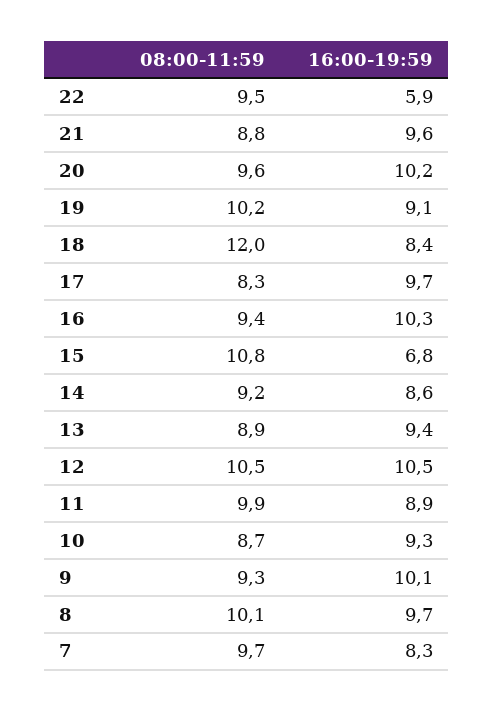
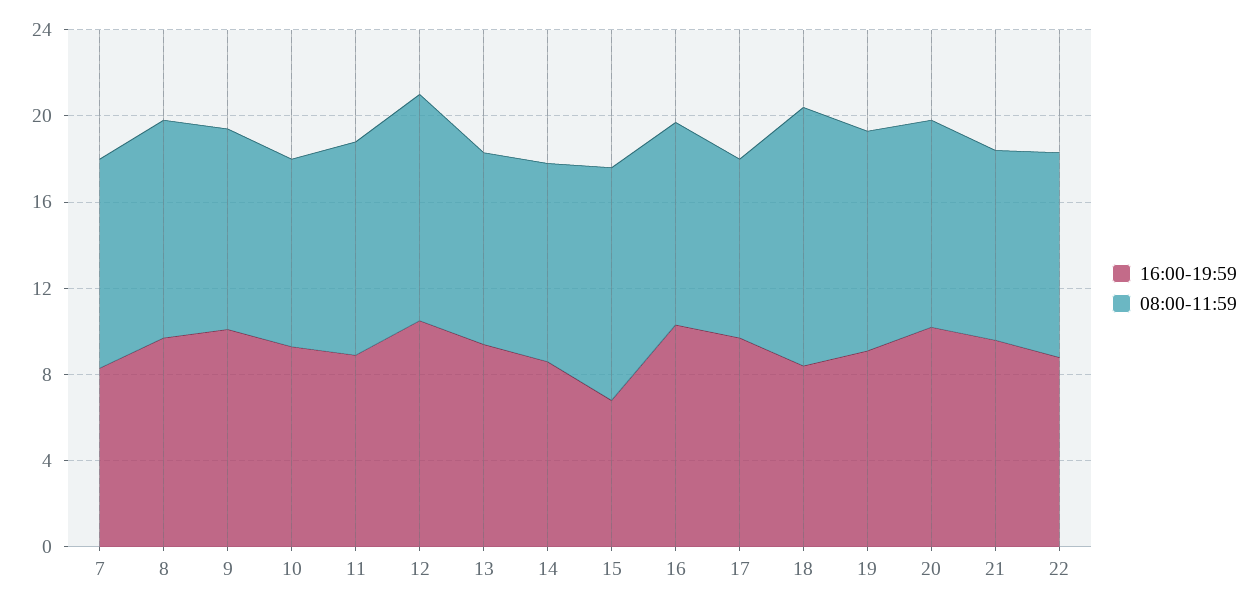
  {
    "08:00-11:59": {
      "22": 9.5,
      "21": 8.8,
      "20": 9.6,
      "19": 10.2,
      "18": 12,
      "17": 8.3,
      "16": 9.4,
      "15": 10.8,
      "14": 9.2,
      "13": 8.9,
      "12": 10.5,
      "11": 9.9,
      "10": 8.7,
      "9": 9.3,
      "8": 10.1,
      "7": 9.7
    },
    "16:00-19:59": {
-     "22": 5.9,
+     "22": 9,
      "21": 9.6,
      "20": 10.2,
      "19": 9.1,
      "18": 8.4,
      "17": 9.7,
      "16": 10.3,
      "15": 6.8,
      "14": 8.6,
      "13": 9.4,
      "12": 10.5,
      "11": 8.9,
      "10": 9.3,
      "9": 10.1,
      "8": 9.7,
      "7": 8.3
    }
  }

